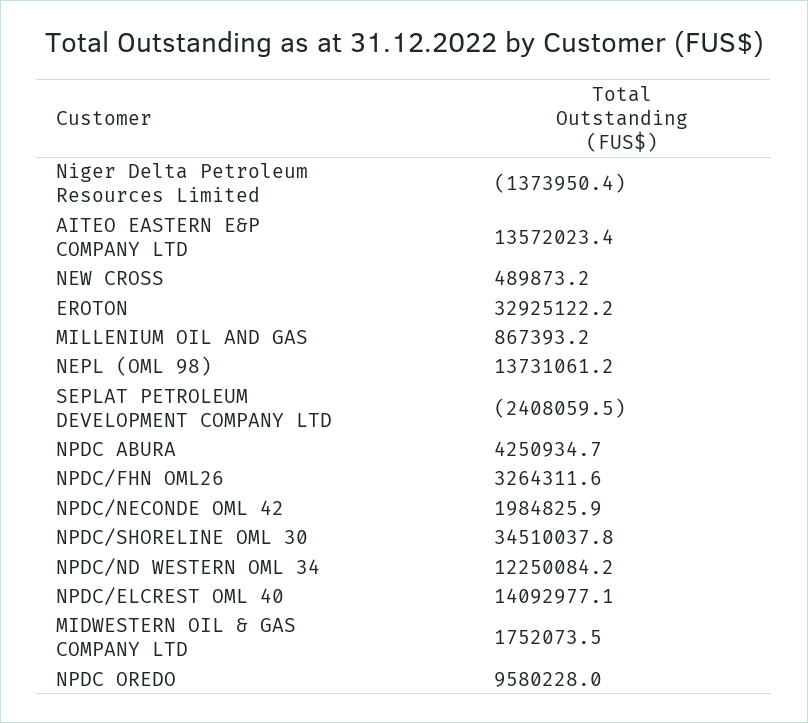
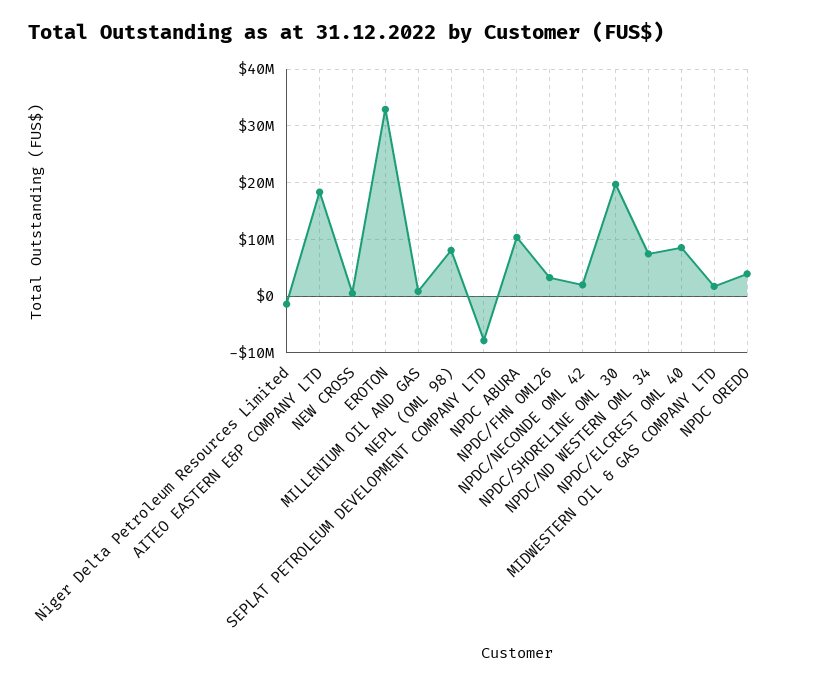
  {
    "Niger Delta Petroleum Resources Limited": -1373950.4,
-   "AITEO EASTERN E&P COMPANY LTD": 13572023.4,
+   "AITEO EASTERN E&P COMPANY LTD": 18000000,
    "NEW CROSS": 489873.2,
    "EROTON": 32925122.2,
    "MILLENIUM OIL AND GAS": 867393.2,
-   "NEPL (OML 98)": 13731061.2,
+   "NEPL (OML 98)": 8000000,
-   "SEPLAT PETROLEUM DEVELOPMENT COMPANY LTD": -2408059.5,
+   "SEPLAT PETROLEUM DEVELOPMENT COMPANY LTD": -8000000,
-   "NPDC ABURA": 4250934.7,
+   "NPDC ABURA": 10000000,
    "NPDC/FHN OML26": 3264311.6,
    "NPDC/NECONDE OML 42": 1984825.9,
-   "NPDC/SHORELINE OML 30": 34510037.8,
+   "NPDC/SHORELINE OML 30": 20000000,
-   "NPDC/ND WESTERN OML 34": 12250084.2,
+   "NPDC/ND WESTERN OML 34": 8000000,
-   "NPDC/ELCREST OML 40": 14092977.1,
+   "NPDC/ELCREST OML 40": 8000000,
    "MIDWESTERN OIL & GAS COMPANY LTD": 1752073.5,
-   "NPDC OREDO": 9580228
+   "NPDC OREDO": 4000000
  }

